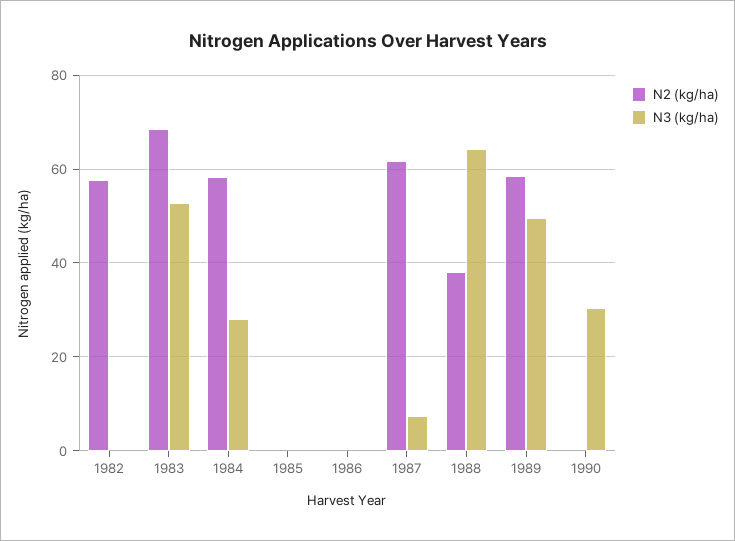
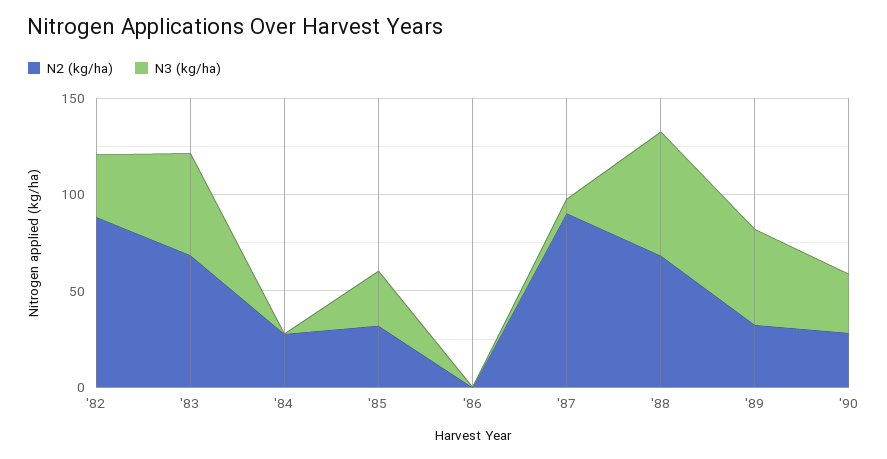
  {
    "N2 (kg/ha)": {
-     "1982": 58,
+     "1982": 90,
      "1983": 68,
-     "1984": 58,
+     "1984": 30,
-     "1985": 0,
+     "1985": 30,
      "1986": 0,
-     "1987": 62,
+     "1987": 90,
-     "1988": 38,
+     "1988": 70,
-     "1989": 58,
+     "1989": 30,
-     "1990": 0
+     "1990": 30
    },
    "N3 (kg/ha)": {
-     "1982": 0,
+     "1982": 30,
      "1983": 52,
-     "1984": 28,
+     "1984": 0,
-     "1985": 0,
+     "1985": 30,
      "1986": 0,
      "1987": 8,
      "1988": 64,
      "1989": 50,
      "1990": 30
    }
  }

